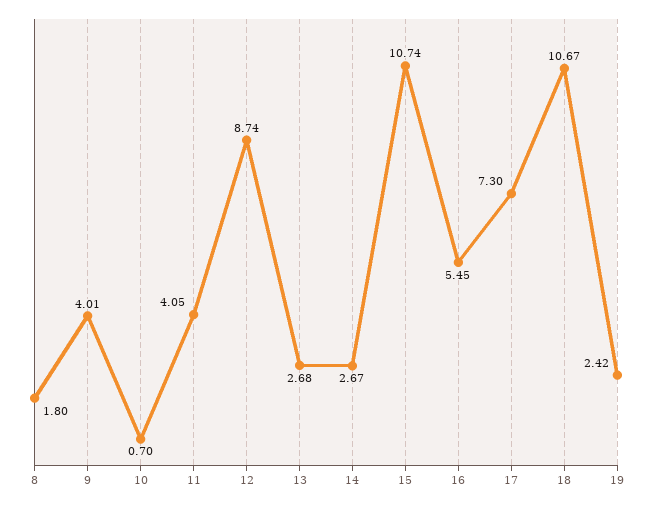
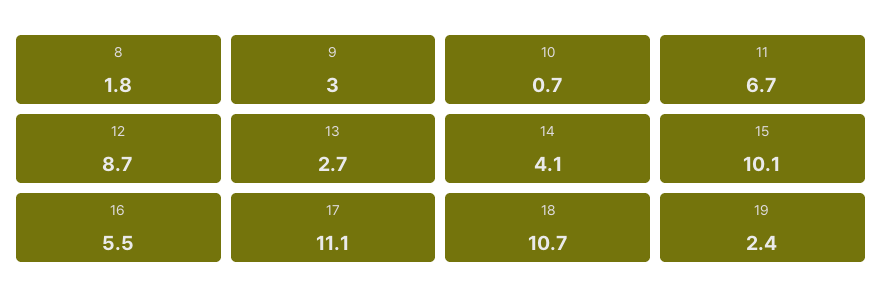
  {
    "8": 1.8,
-   "9": 4.01,
+   "9": 3,
    "10": 0.7,
-   "11": 4.05,
+   "11": 6.7,
    "12": 8.74,
    "13": 2.68,
-   "14": 2.67,
+   "14": 4.1,
-   "15": 10.74,
+   "15": 10.1,
    "16": 5.45,
-   "17": 7.3,
+   "17": 11.1,
    "18": 10.67,
    "19": 2.42
  }

